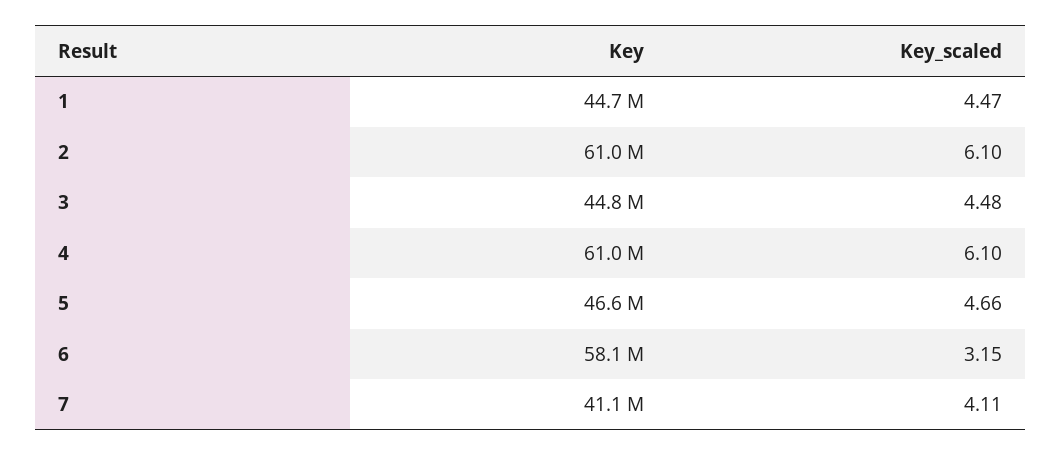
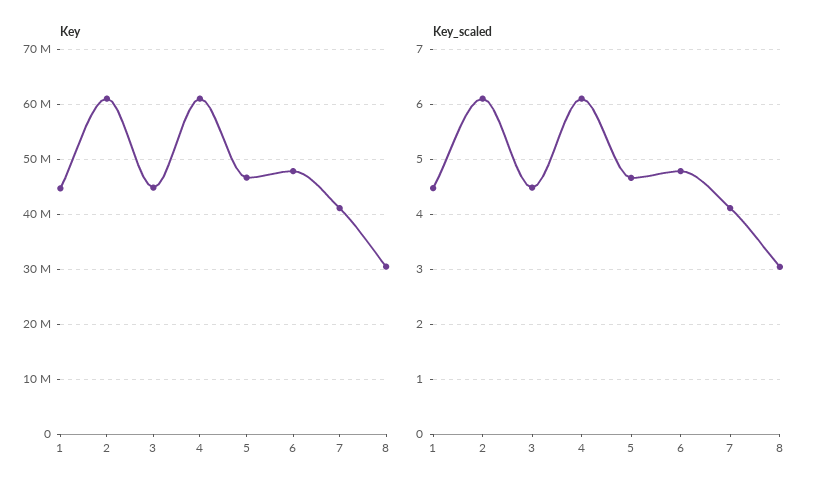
  {
    "Key": {
      "1": 44700000,
      "2": 61000000,
      "3": 44800000,
      "4": 61000000,
      "5": 46600000,
-     "6": 58100000,
+     "6": 48000000,
-     "7": 41100000
+     "7": 41100000,
+     "8": 30000000
    },
    "Key_scaled": {
      "1": 4.47,
      "2": 6.1,
      "3": 4.48,
      "4": 6.1,
      "5": 4.66,
-     "6": 3.15,
+     "6": 4.8,
-     "7": 4.11
+     "7": 4.11,
+     "8": 3
    }
  }

